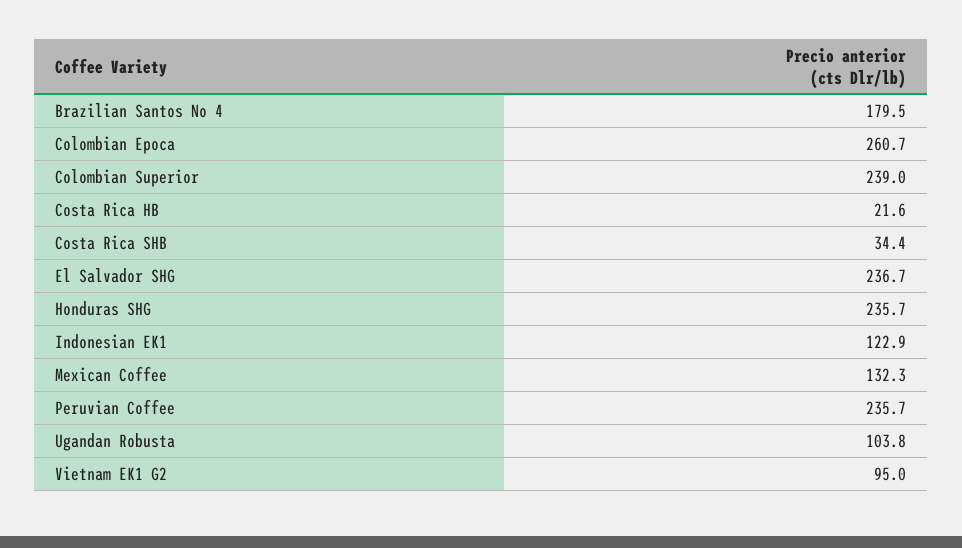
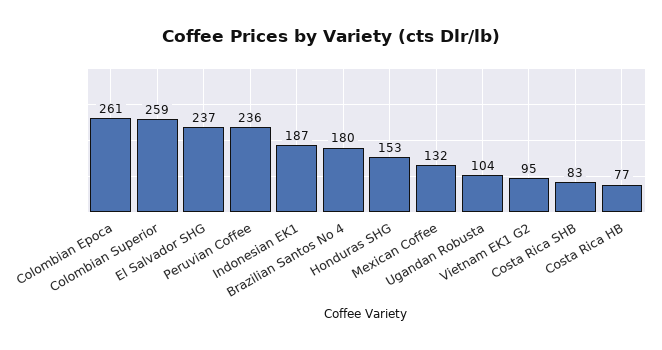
  {
    "Brazilian Santos No 4": 179.5,
    "Colombian Epoca": 260.7,
-   "Colombian Superior": 239,
+   "Colombian Superior": 259,
-   "Costa Rica HB": 21.6,
+   "Costa Rica HB": 77,
-   "Costa Rica SHB": 34.4,
+   "Costa Rica SHB": 83,
    "El Salvador SHG": 236.7,
-   "Honduras SHG": 235.7,
+   "Honduras SHG": 153,
-   "Indonesian EK1": 122.9,
+   "Indonesian EK1": 187,
    "Mexican Coffee": 132.3,
    "Peruvian Coffee": 235.7,
    "Ugandan Robusta": 103.8,
    "Vietnam EK1 G2": 95
  }

